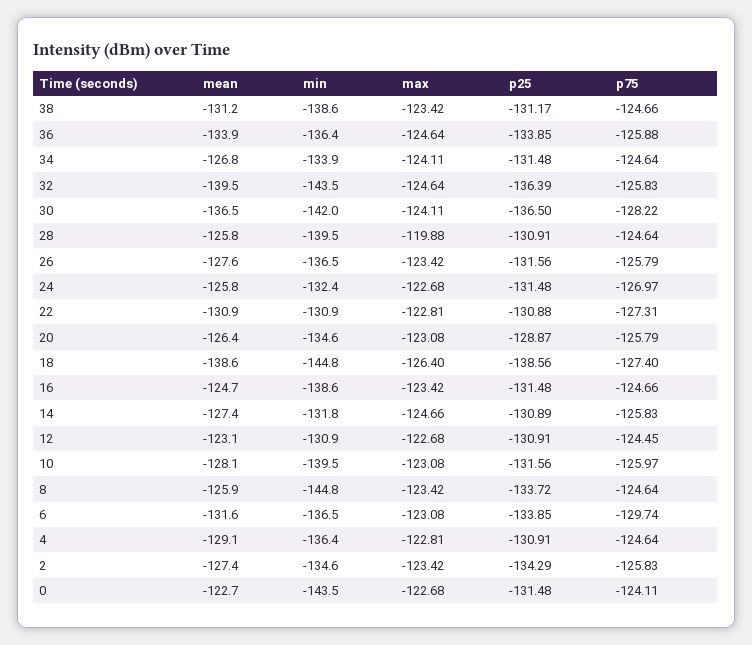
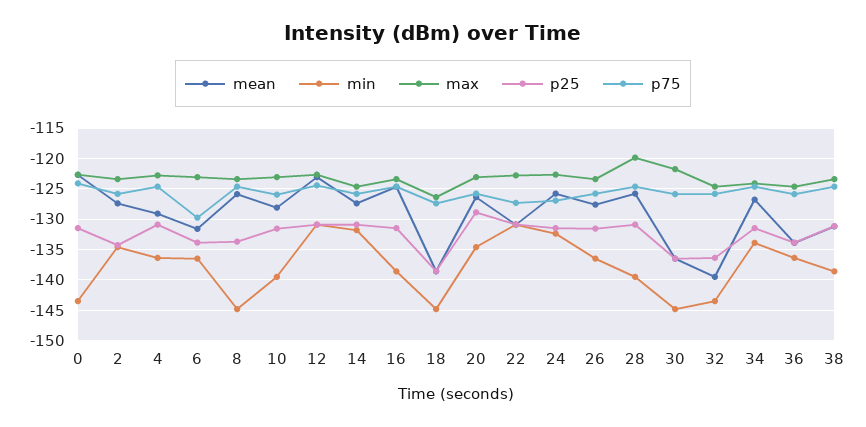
  {
    "mean": {
      "38": -131.2,
      "36": -133.9,
      "34": -126.8,
      "32": -139.5,
      "30": -136.5,
      "28": -125.8,
      "26": -127.6,
      "24": -125.8,
      "22": -130.9,
      "20": -126.4,
      "18": -138.6,
      "16": -124.7,
      "14": -127.4,
      "12": -123.1,
      "10": -128.1,
      "8": -125.9,
      "6": -131.6,
      "4": -129.1,
      "2": -127.4,
      "0": -122.7
    },
    "min": {
      "38": -138.6,
      "36": -136.4,
      "34": -133.9,
      "32": -143.5,
-     "30": -142,
+     "30": -145,
      "28": -139.5,
      "26": -136.5,
      "24": -132.4,
      "22": -130.9,
      "20": -134.6,
      "18": -144.8,
      "16": -138.6,
      "14": -131.8,
      "12": -130.9,
      "10": -139.5,
      "8": -144.8,
      "6": -136.5,
      "4": -136.4,
      "2": -134.6,
      "0": -143.5
    },
    "max": {
      "38": -123.42,
      "36": -124.64,
      "34": -124.11,
      "32": -124.64,
-     "30": -124.11,
+     "30": -122,
      "28": -119.88,
      "26": -123.42,
      "24": -122.68,
      "22": -122.81,
      "20": -123.08,
      "18": -126.4,
      "16": -123.42,
      "14": -124.66,
      "12": -122.68,
      "10": -123.08,
      "8": -123.42,
      "6": -123.08,
      "4": -122.81,
      "2": -123.42,
      "0": -122.68
    },
    "p25": {
      "38": -131.17,
      "36": -133.85,
      "34": -131.48,
      "32": -136.39,
      "30": -136.5,
      "28": -130.91,
      "26": -131.56,
      "24": -131.48,
      "22": -130.88,
      "20": -128.87,
      "18": -138.56,
      "16": -131.48,
      "14": -130.89,
      "12": -130.91,
      "10": -131.56,
      "8": -133.72,
      "6": -133.85,
      "4": -130.91,
      "2": -134.29,
      "0": -131.48
    },
    "p75": {
      "38": -124.66,
      "36": -125.88,
      "34": -124.64,
      "32": -125.83,
-     "30": -128.22,
+     "30": -126,
      "28": -124.64,
      "26": -125.79,
      "24": -126.97,
      "22": -127.31,
      "20": -125.79,
      "18": -127.4,
      "16": -124.66,
      "14": -125.83,
      "12": -124.45,
      "10": -125.97,
      "8": -124.64,
      "6": -129.74,
      "4": -124.64,
      "2": -125.83,
      "0": -124.11
    }
  }

